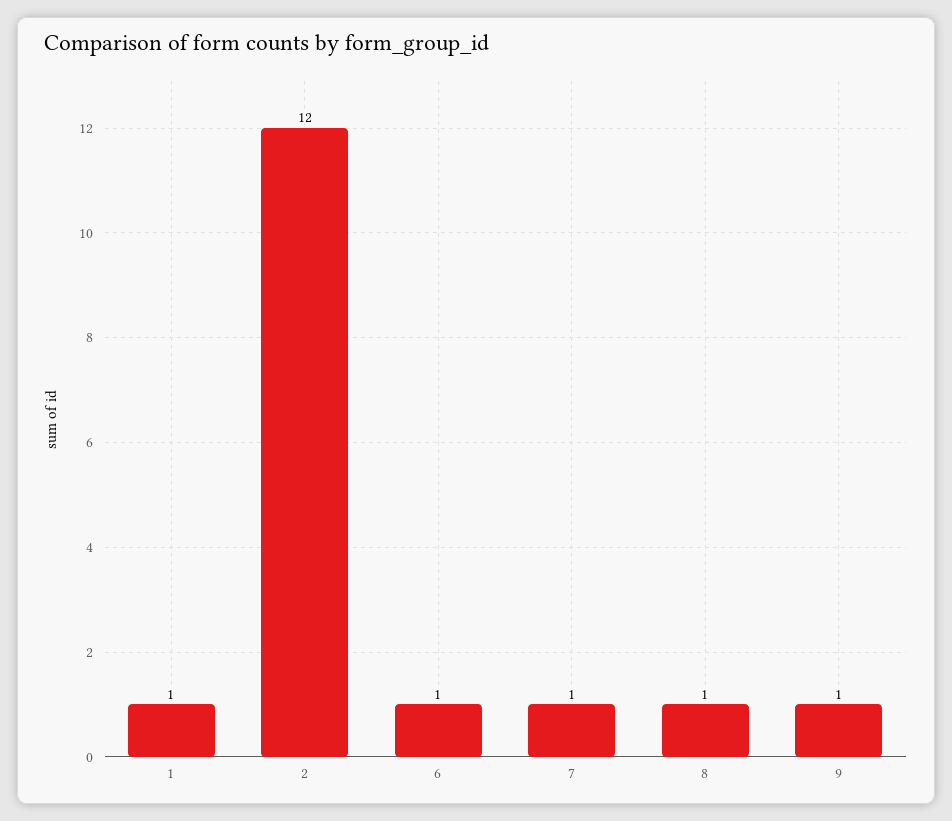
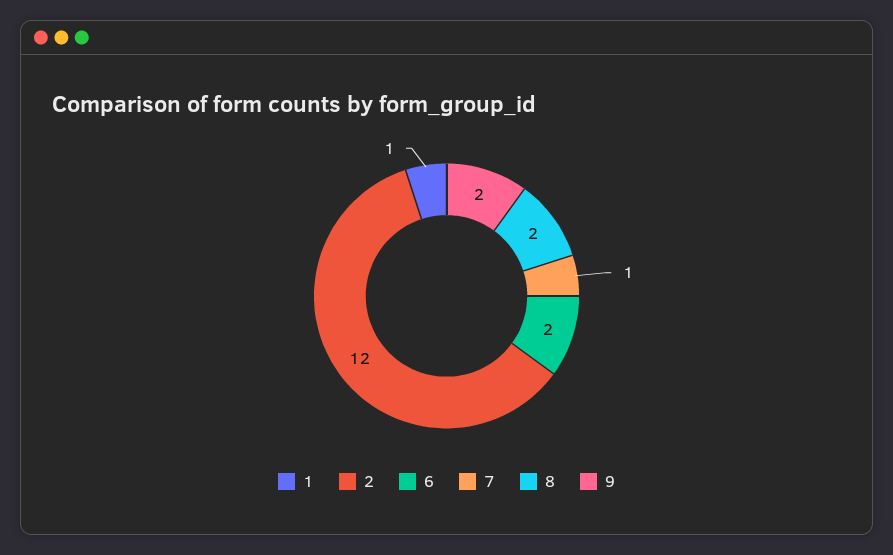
  {
    "1": 1,
    "2": 12,
-   "6": 1,
+   "6": 2,
    "7": 1,
-   "8": 1,
+   "8": 2,
-   "9": 1
+   "9": 2
  }

